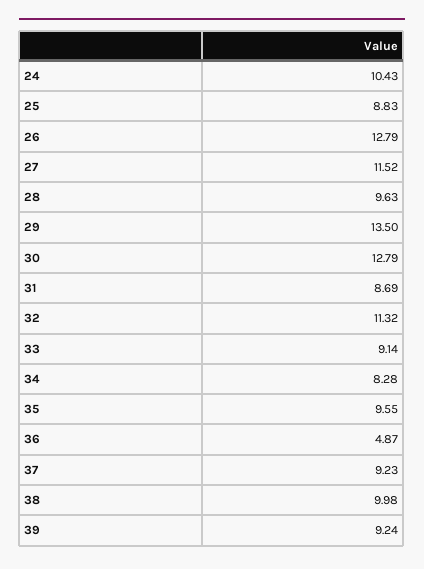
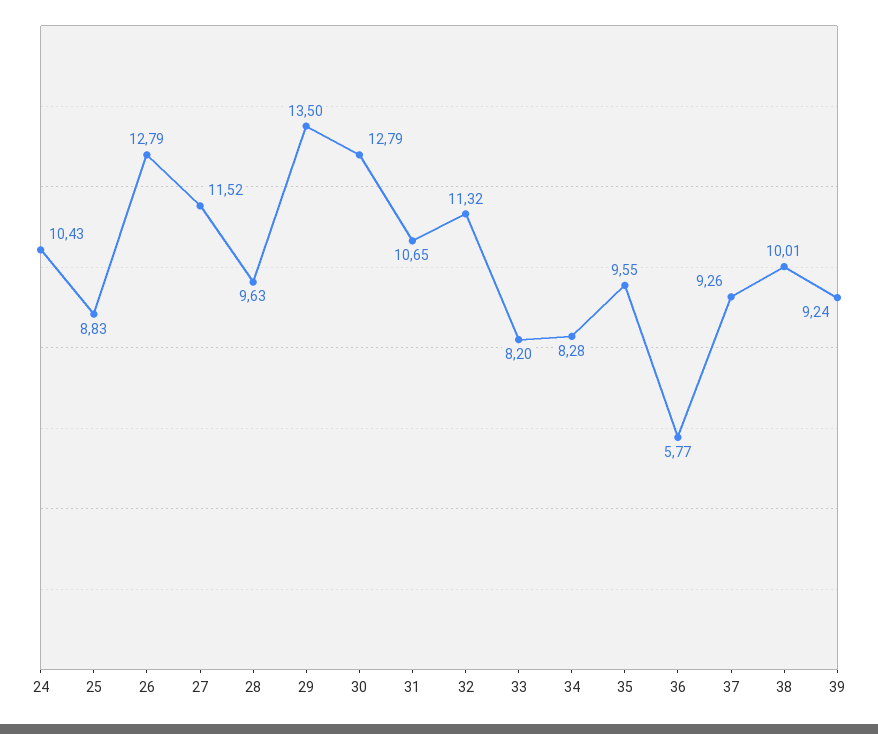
  {
    "24": 10.43,
    "25": 8.83,
    "26": 12.79,
    "27": 11.52,
    "28": 9.63,
    "29": 13.5,
    "30": 12.79,
-   "31": 8.69,
+   "31": 10.65,
    "32": 11.32,
-   "33": 9.14,
+   "33": 8.2,
    "34": 8.28,
    "35": 9.55,
-   "36": 4.87,
+   "36": 5.77,
-   "37": 9.23,
+   "37": 9.26,
-   "38": 9.98,
+   "38": 10.01,
    "39": 9.24
  }

